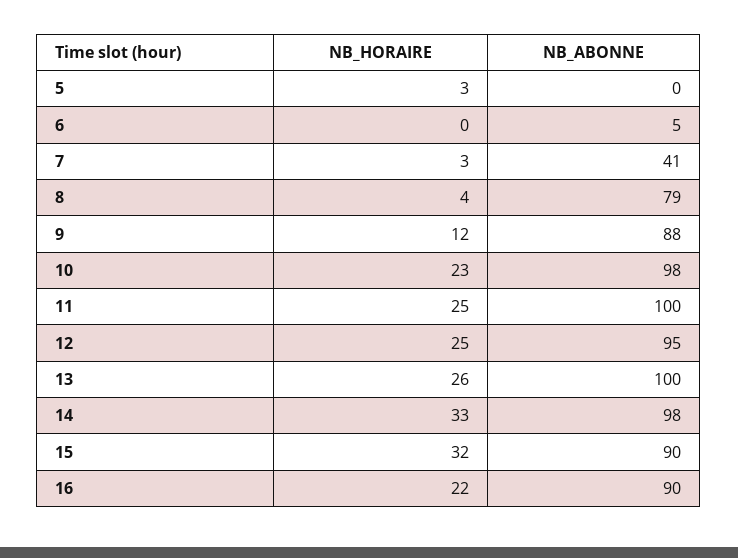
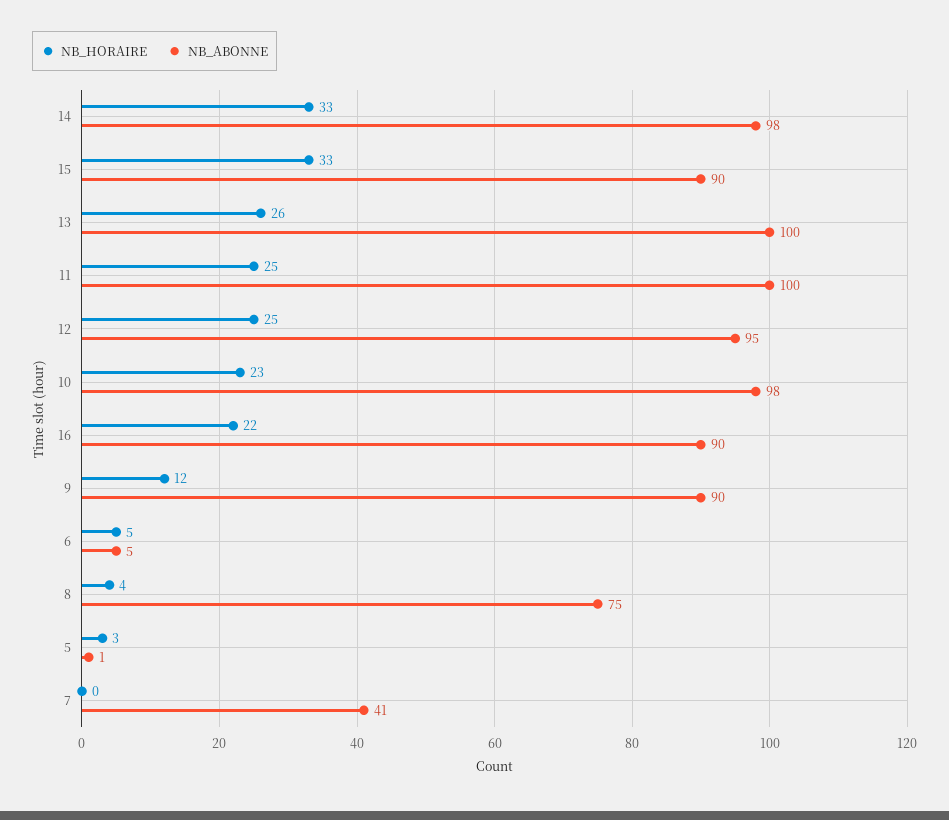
  {
    "NB_HORAIRE": {
      "5": 3,
-     "6": 0,
+     "6": 5,
-     "7": 3,
+     "7": 0,
      "8": 4,
      "9": 12,
      "10": 23,
      "11": 25,
      "12": 25,
      "13": 26,
      "14": 33,
-     "15": 32,
+     "15": 33,
      "16": 22
    },
    "NB_ABONNE": {
-     "5": 0,
+     "5": 1,
      "6": 5,
      "7": 41,
-     "8": 79,
+     "8": 75,
-     "9": 88,
+     "9": 90,
      "10": 98,
      "11": 100,
      "12": 95,
      "13": 100,
      "14": 98,
      "15": 90,
      "16": 90
    }
  }

